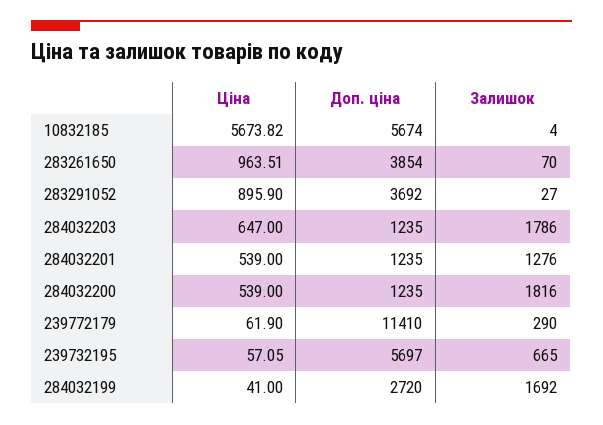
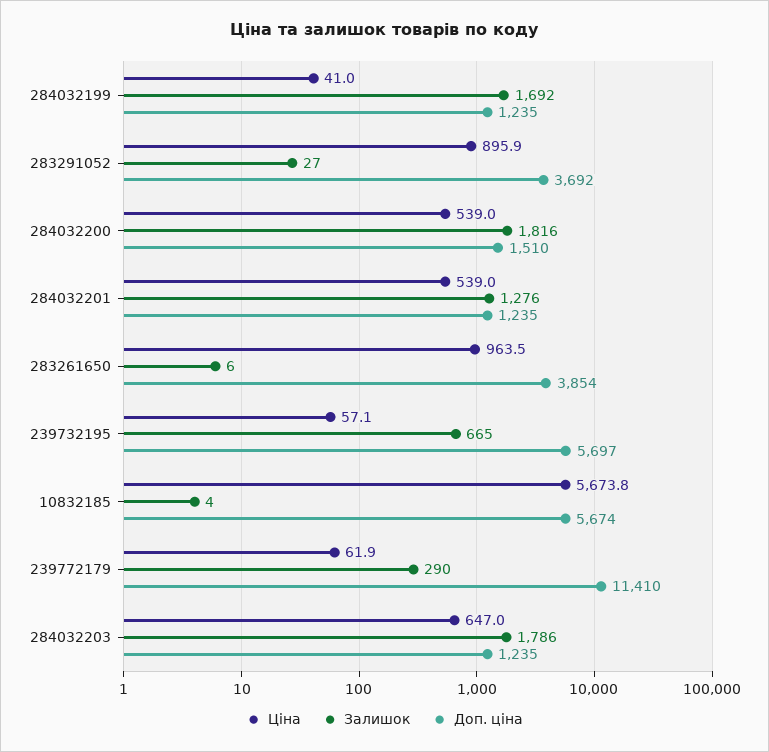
  {
    "Ціна": {
      "10832185": 5673.82,
      "283261650": 963.51,
      "283291052": 895.9,
      "284032203": 647,
      "284032201": 539,
      "284032200": 539,
      "239772179": 61.9,
      "239732195": 57.05,
      "284032199": 41
    },
    "Доп. ціна": {
      "10832185": 5674,
      "283261650": 3854,
      "283291052": 3692,
      "284032203": 1235,
      "284032201": 1235,
-     "284032200": 1235,
+     "284032200": 1510,
      "239772179": 11410,
      "239732195": 5697,
-     "284032199": 2720
+     "284032199": 1235
    },
    "Залишок": {
      "10832185": 4,
-     "283261650": 70,
+     "283261650": 6,
      "283291052": 27,
      "284032203": 1786,
      "284032201": 1276,
      "284032200": 1816,
      "239772179": 290,
      "239732195": 665,
      "284032199": 1692
    }
  }

